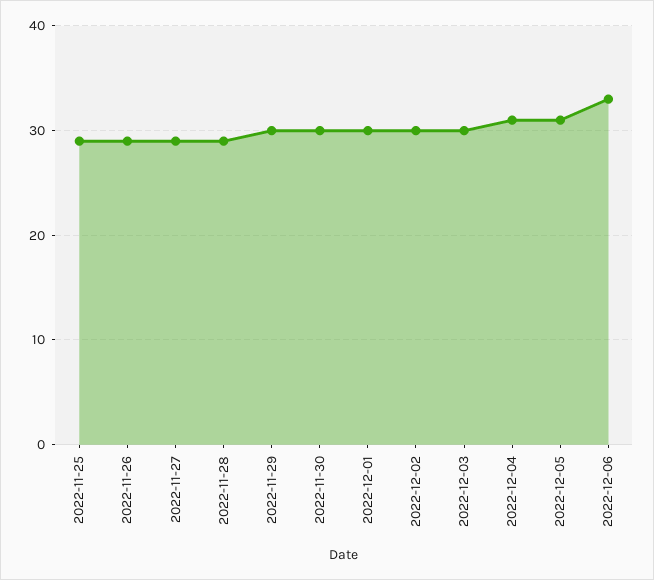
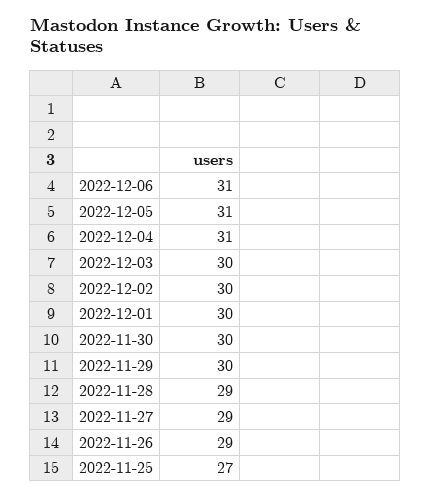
  {
-   "2022-11-25": 29,
+   "2022-11-25": 27,
    "2022-11-26": 29,
    "2022-11-27": 29,
    "2022-11-28": 29,
    "2022-11-29": 30,
    "2022-11-30": 30,
    "2022-12-01": 30,
    "2022-12-02": 30,
    "2022-12-03": 30,
    "2022-12-04": 31,
    "2022-12-05": 31,
-   "2022-12-06": 33
+   "2022-12-06": 31
  }

